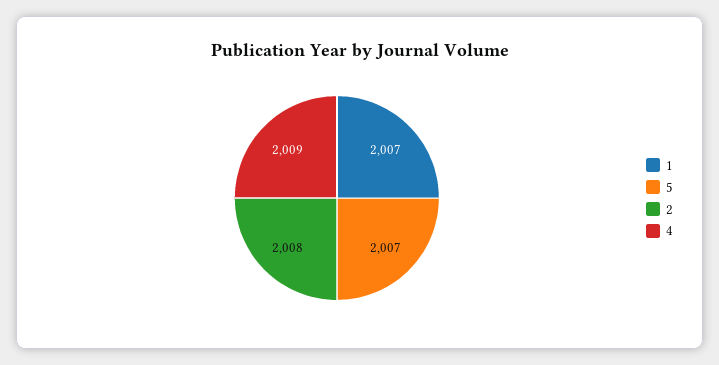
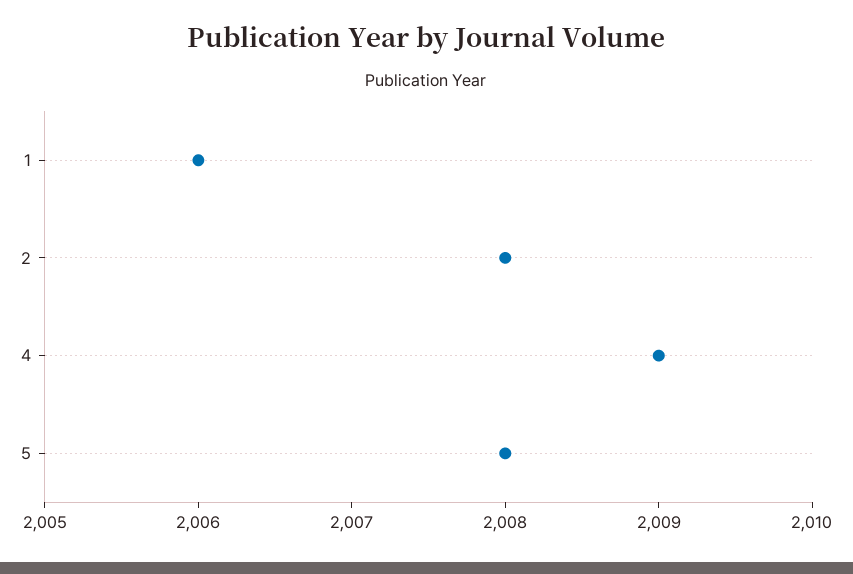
  {
-   "1": 2007,
+   "1": 2006,
-   "5": 2007,
+   "5": 2008,
    "2": 2008,
    "4": 2009
  }

